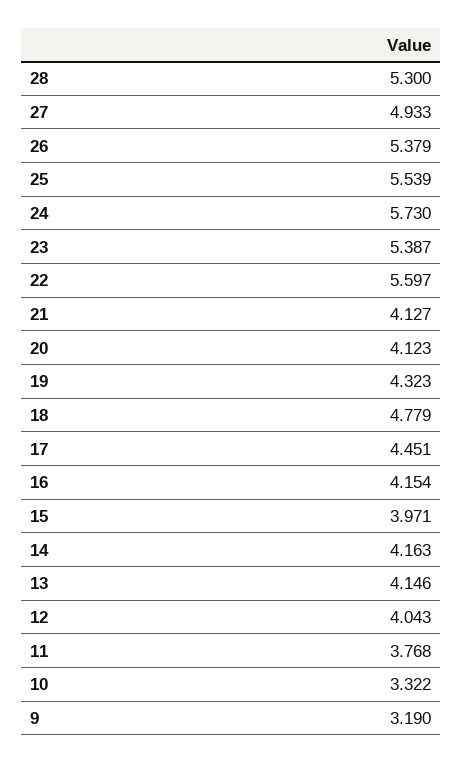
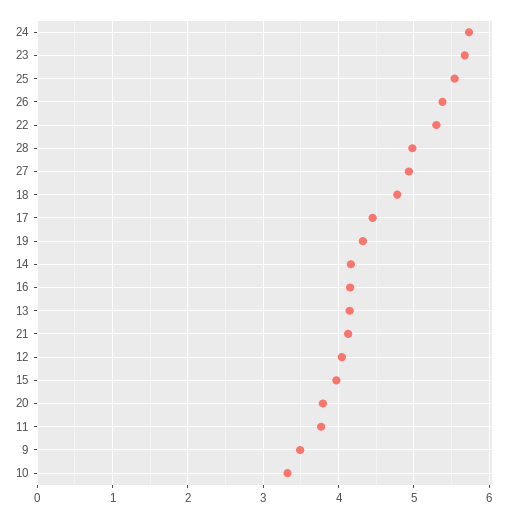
  {
-   "28": 5.3,
+   "28": 5,
    "27": 4.933,
    "26": 5.379,
    "25": 5.539,
    "24": 5.73,
-   "23": 5.387,
+   "23": 5.7,
-   "22": 5.597,
+   "22": 5.3,
    "21": 4.127,
-   "20": 4.123,
+   "20": 3.8,
    "19": 4.323,
    "18": 4.779,
    "17": 4.451,
    "16": 4.154,
    "15": 3.971,
    "14": 4.163,
    "13": 4.146,
    "12": 4.043,
    "11": 3.768,
    "10": 3.322,
-   "9": 3.19
+   "9": 3.5
  }

